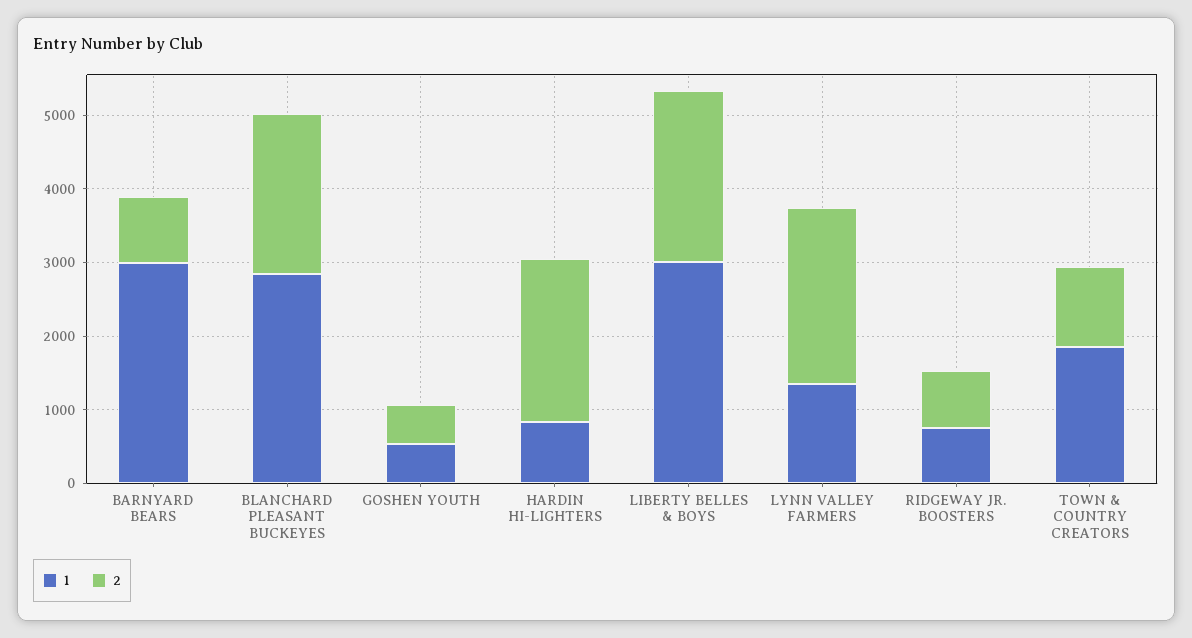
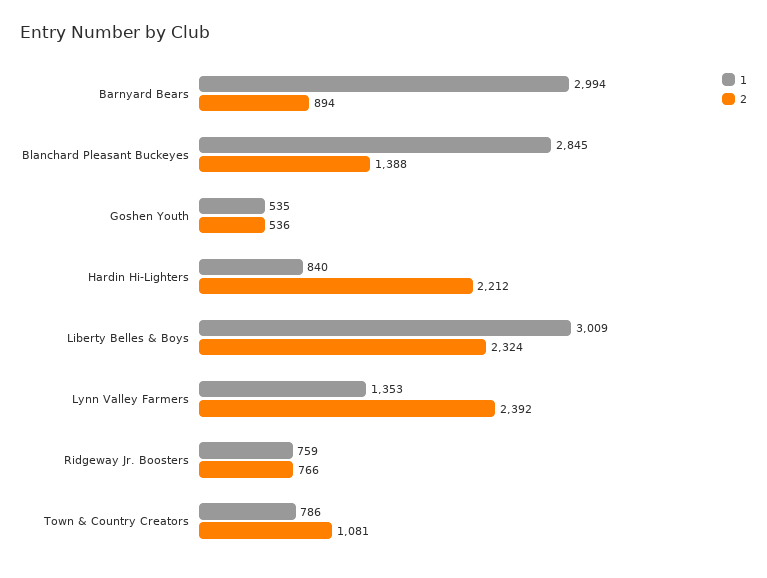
  {
    "1": {
      "BARNYARD BEARS": 2994,
      "BLANCHARD PLEASANT BUCKEYES": 2845,
      "GOSHEN YOUTH": 535,
      "HARDIN HI-LIGHTERS": 840,
      "LIBERTY BELLES & BOYS": 3009,
      "LYNN VALLEY FARMERS": 1353,
      "RIDGEWAY JR. BOOSTERS": 759,
-     "TOWN & COUNTRY CREATORS": 1800
+     "TOWN & COUNTRY CREATORS": 786
    },
    "2": {
      "BARNYARD BEARS": 894,
-     "BLANCHARD PLEASANT BUCKEYES": 2200,
+     "BLANCHARD PLEASANT BUCKEYES": 1388,
      "GOSHEN YOUTH": 536,
      "HARDIN HI-LIGHTERS": 2212,
      "LIBERTY BELLES & BOYS": 2324,
      "LYNN VALLEY FARMERS": 2392,
      "RIDGEWAY JR. BOOSTERS": 766,
      "TOWN & COUNTRY CREATORS": 1081
    }
  }

